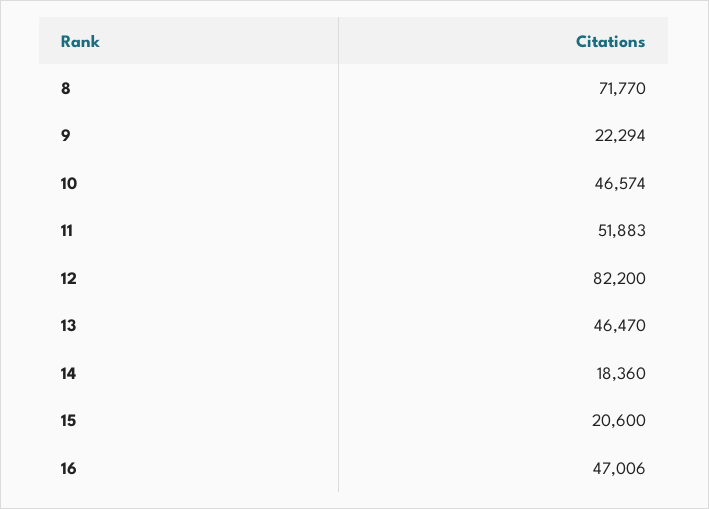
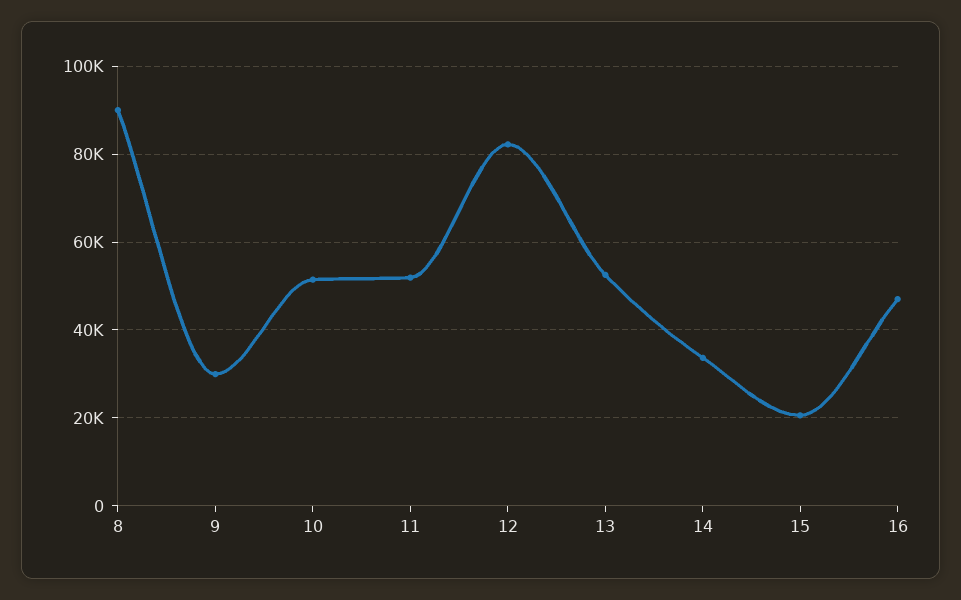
  {
-   "8": 71770,
+   "8": 90000,
-   "9": 22294,
+   "9": 30000,
-   "10": 46574,
+   "10": 52000,
    "11": 51883,
    "12": 82200,
-   "13": 46470,
+   "13": 52000,
-   "14": 18360,
+   "14": 34000,
    "15": 20600,
    "16": 47006
  }

